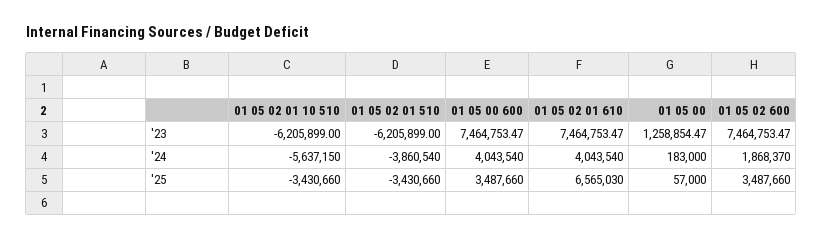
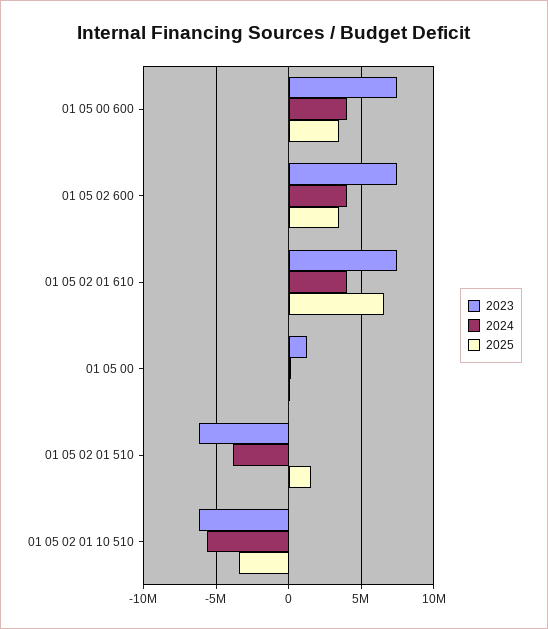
  {
    "'23": {
      "01 05 02 01 10 510": -6205899,
      "01 05 02 01 510": -6205899,
      "01 05 00 600": 7464753.47,
      "01 05 02 01 610": 7464753.47,
      "01 05 00": 1258854.47,
      "01 05 02 600": 7464753.47
    },
    "'24": {
      "01 05 02 01 10 510": -5637150,
      "01 05 02 01 510": -3860540,
      "01 05 00 600": 4043540,
      "01 05 02 01 610": 4043540,
      "01 05 00": 183000,
-     "01 05 02 600": 1868370
+     "01 05 02 600": 4000000
    },
    "'25": {
      "01 05 02 01 10 510": -3430660,
-     "01 05 02 01 510": -3430660,
+     "01 05 02 01 510": 1500000,
      "01 05 00 600": 3487660,
      "01 05 02 01 610": 6565030,
      "01 05 00": 57000,
      "01 05 02 600": 3487660
    }
  }

